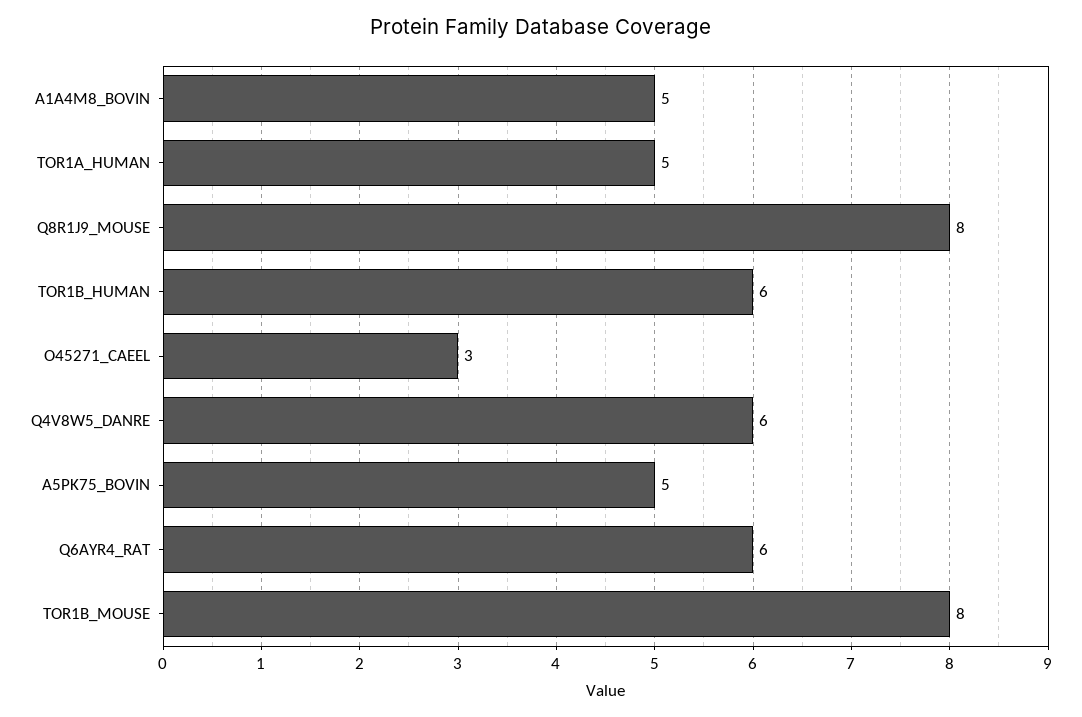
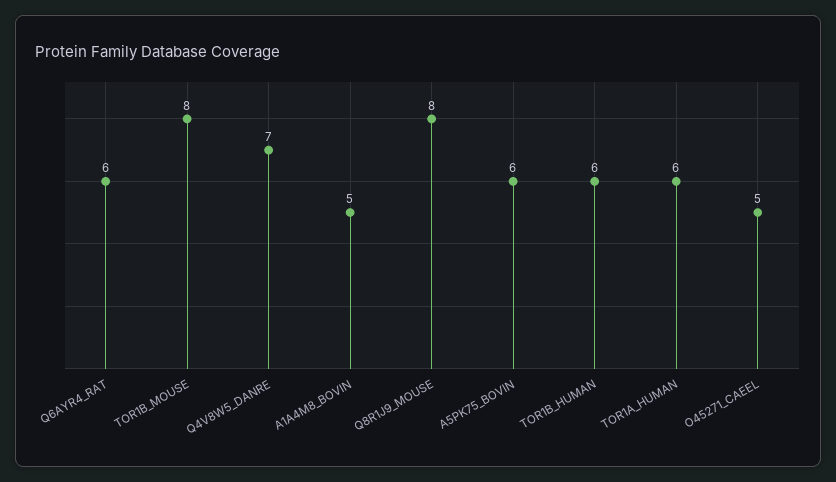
  {
    "A1A4M8_BOVIN": 5,
-   "TOR1A_HUMAN": 5,
+   "TOR1A_HUMAN": 6,
    "Q8R1J9_MOUSE": 8,
    "TOR1B_HUMAN": 6,
-   "O45271_CAEEL": 3,
+   "O45271_CAEEL": 5,
-   "Q4V8W5_DANRE": 6,
+   "Q4V8W5_DANRE": 7,
-   "A5PK75_BOVIN": 5,
+   "A5PK75_BOVIN": 6,
    "Q6AYR4_RAT": 6,
    "TOR1B_MOUSE": 8
  }

